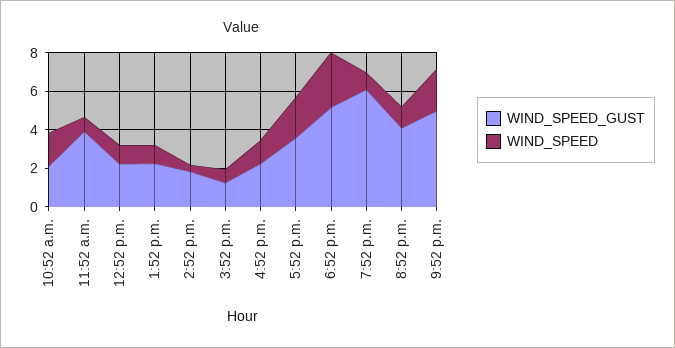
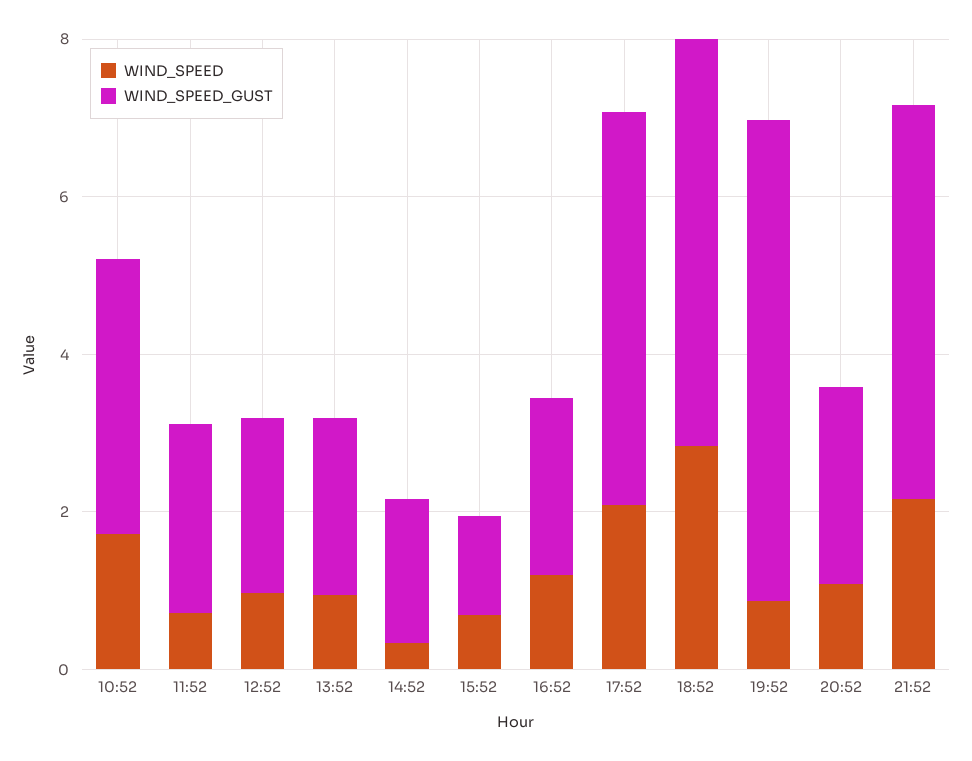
  {
    "WIND_SPEED_GUST": {
-     "10:52 a.m.": 2,
+     "10:52 a.m.": 3.5,
-     "11:52 a.m.": 4,
+     "11:52 a.m.": 2.5,
      "12:52 p.m.": 2,
      "1:52 p.m.": 2.5,
      "2:52 p.m.": 2,
      "3:52 p.m.": 1.5,
      "4:52 p.m.": 2.5,
-     "5:52 p.m.": 3.5,
+     "5:52 p.m.": 5,
      "6:52 p.m.": 5,
      "7:52 p.m.": 6,
-     "8:52 p.m.": 4,
+     "8:52 p.m.": 2.5,
      "9:52 p.m.": 5
    },
    "WIND_SPEED": {
      "10:52 a.m.": 1.5,
      "11:52 a.m.": 0.5,
      "12:52 p.m.": 1,
      "1:52 p.m.": 1,
      "2:52 p.m.": 0.5,
      "3:52 p.m.": 0.5,
      "4:52 p.m.": 1,
      "5:52 p.m.": 2,
      "6:52 p.m.": 3,
      "7:52 p.m.": 1,
      "8:52 p.m.": 1,
      "9:52 p.m.": 2
    }
  }

